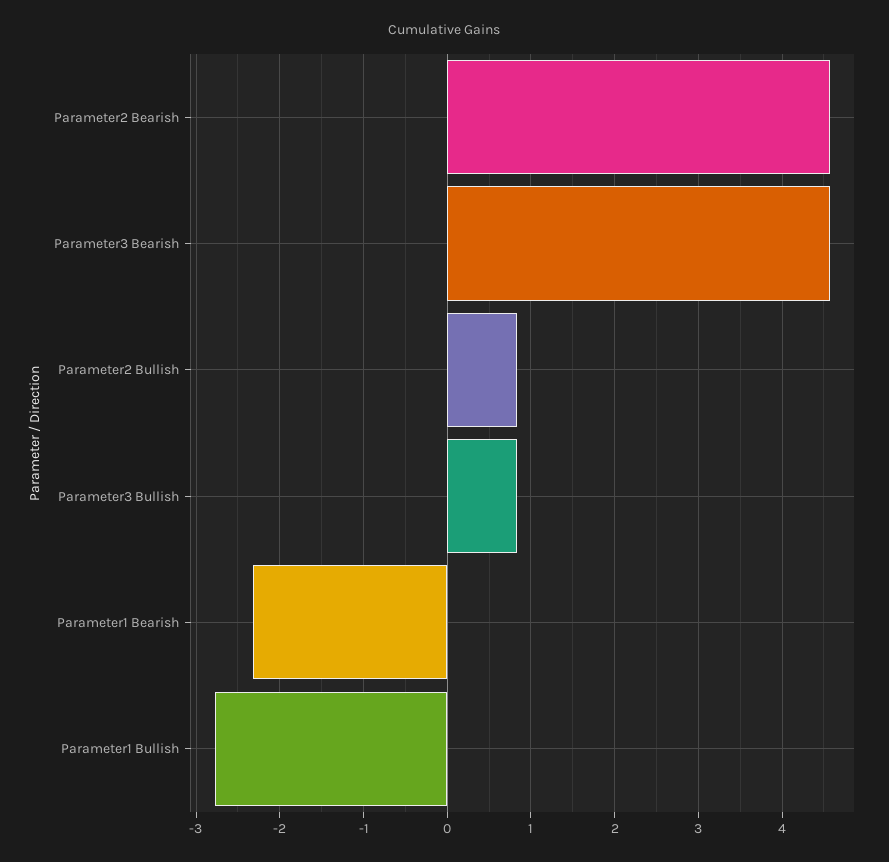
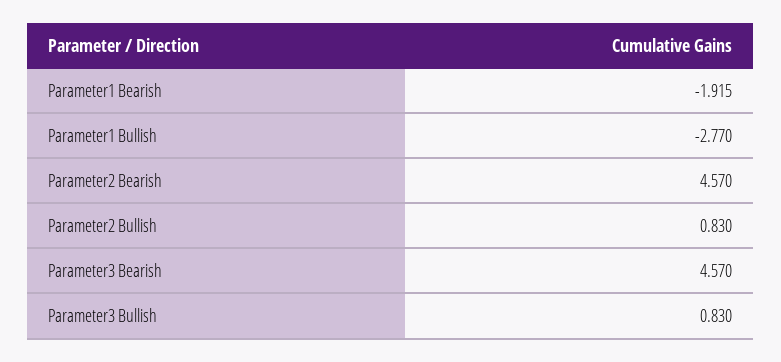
  {
    "Parameter2 Bearish": 4.57,
    "Parameter3 Bearish": 4.57,
    "Parameter2 Bullish": 0.83,
    "Parameter3 Bullish": 0.83,
-   "Parameter1 Bearish": -2.3,
+   "Parameter1 Bearish": -1.915,
    "Parameter1 Bullish": -2.77
  }

